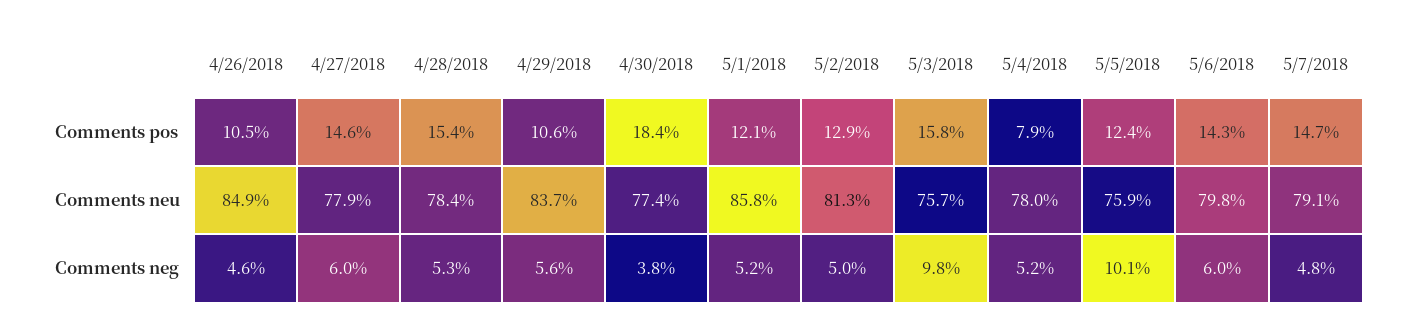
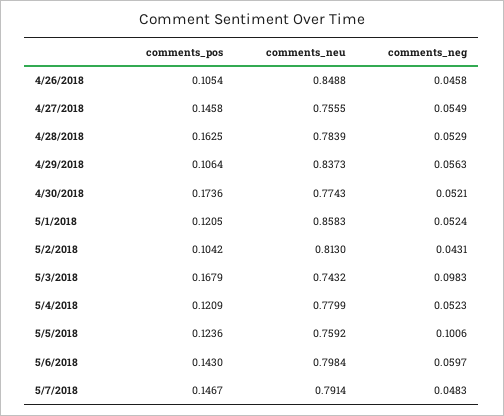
  {
    "4/26/2018": {
      "Comments pos": 0.1054,
      "Comments neu": 0.8488,
      "Comments neg": 0.0458
    },
    "4/27/2018": {
      "Comments pos": 0.1458,
-     "Comments neu": 0.779,
+     "Comments neu": 0.7555,
-     "Comments neg": 0.06
+     "Comments neg": 0.0549
    },
    "4/28/2018": {
-     "Comments pos": 0.154,
+     "Comments pos": 0.1625,
      "Comments neu": 0.7839,
      "Comments neg": 0.0529
    },
    "4/29/2018": {
      "Comments pos": 0.1064,
      "Comments neu": 0.8373,
      "Comments neg": 0.0563
    },
    "4/30/2018": {
-     "Comments pos": 0.184,
+     "Comments pos": 0.1736,
      "Comments neu": 0.7743,
-     "Comments neg": 0.038
+     "Comments neg": 0.0521
    },
    "5/1/2018": {
      "Comments pos": 0.1205,
      "Comments neu": 0.8583,
      "Comments neg": 0.0524
    },
    "5/2/2018": {
-     "Comments pos": 0.129,
+     "Comments pos": 0.1042,
      "Comments neu": 0.813,
-     "Comments neg": 0.05
+     "Comments neg": 0.0431
    },
    "5/3/2018": {
-     "Comments pos": 0.158,
+     "Comments pos": 0.1679,
-     "Comments neu": 0.757,
+     "Comments neu": 0.7432,
      "Comments neg": 0.0983
    },
    "5/4/2018": {
-     "Comments pos": 0.079,
+     "Comments pos": 0.1209,
      "Comments neu": 0.7799,
      "Comments neg": 0.0523
    },
    "5/5/2018": {
      "Comments pos": 0.1236,
      "Comments neu": 0.7592,
      "Comments neg": 0.1006
    },
    "5/6/2018": {
      "Comments pos": 0.143,
      "Comments neu": 0.7984,
      "Comments neg": 0.0597
    },
    "5/7/2018": {
      "Comments pos": 0.1467,
      "Comments neu": 0.7914,
      "Comments neg": 0.0483
    }
  }

